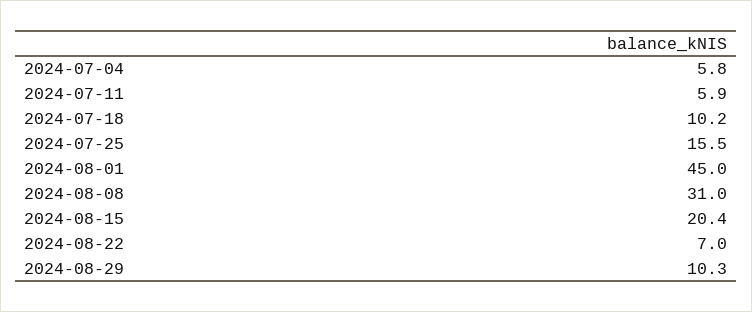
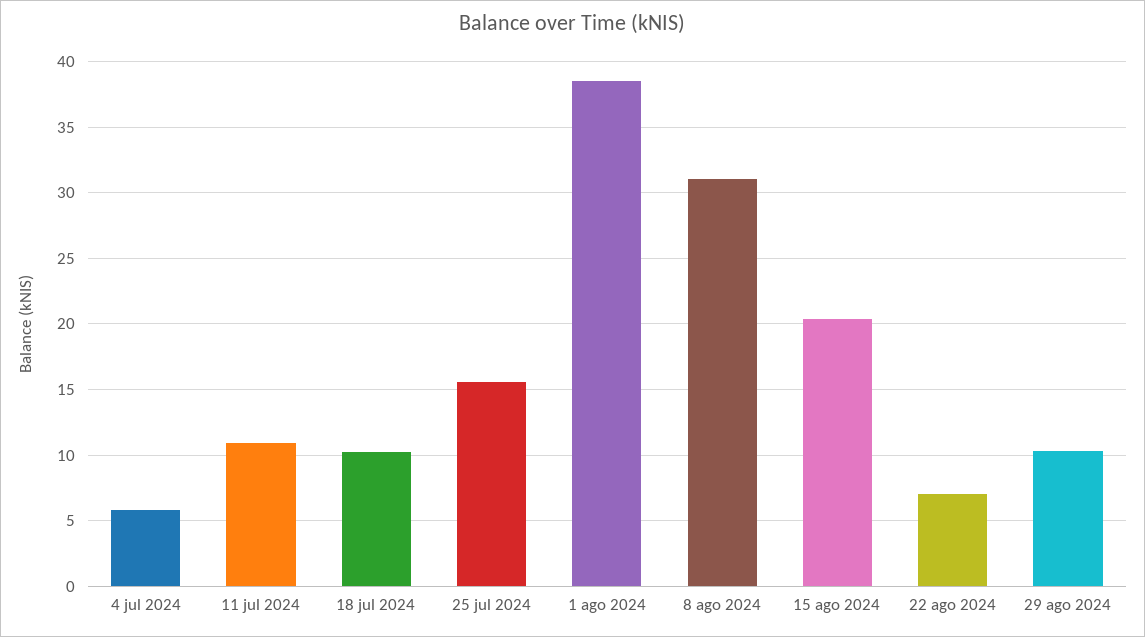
  {
    "2024-07-04": 5.8,
-   "2024-07-11": 5.9,
+   "2024-07-11": 11,
    "2024-07-18": 10.2,
    "2024-07-25": 15.5,
-   "2024-08-01": 45,
+   "2024-08-01": 38.5,
    "2024-08-08": 31,
    "2024-08-15": 20.4,
    "2024-08-22": 7,
    "2024-08-29": 10.3
  }

